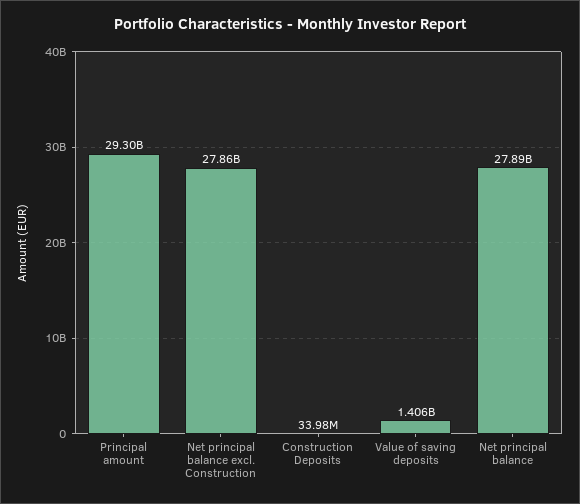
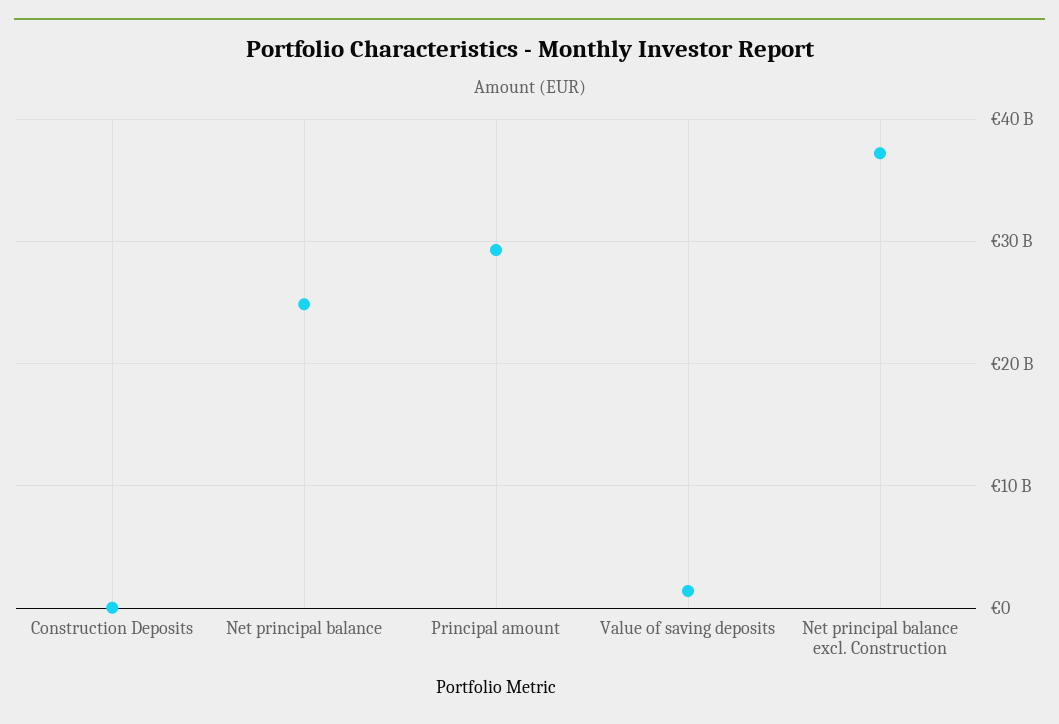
  {
    "Principal amount": 29300000000,
-   "Net principal balance excl. Construction": 27860000000,
+   "Net principal balance excl. Construction": 37000000000,
    "Construction Deposits": 33980000,
    "Value of saving deposits": 1406000000,
-   "Net principal balance": 27890000000
+   "Net principal balance": 25000000000
  }

